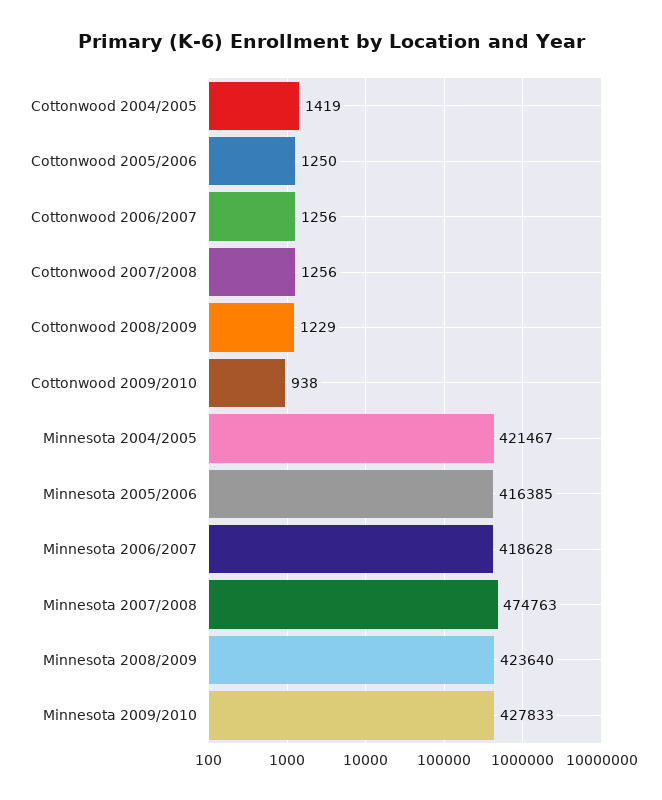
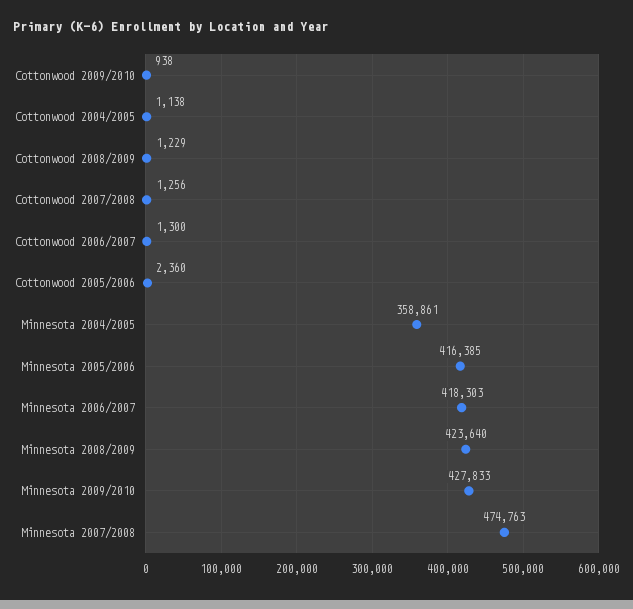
  {
-   "Cottonwood 2004/2005": 1419,
+   "Cottonwood 2004/2005": 1138,
-   "Cottonwood 2005/2006": 1250,
+   "Cottonwood 2005/2006": 2360,
-   "Cottonwood 2006/2007": 1256,
+   "Cottonwood 2006/2007": 1300,
    "Cottonwood 2007/2008": 1256,
    "Cottonwood 2008/2009": 1229,
    "Cottonwood 2009/2010": 938,
-   "Minnesota 2004/2005": 421467,
+   "Minnesota 2004/2005": 358861,
    "Minnesota 2005/2006": 416385,
-   "Minnesota 2006/2007": 418628,
+   "Minnesota 2006/2007": 418303,
    "Minnesota 2007/2008": 474763,
    "Minnesota 2008/2009": 423640,
    "Minnesota 2009/2010": 427833
  }

